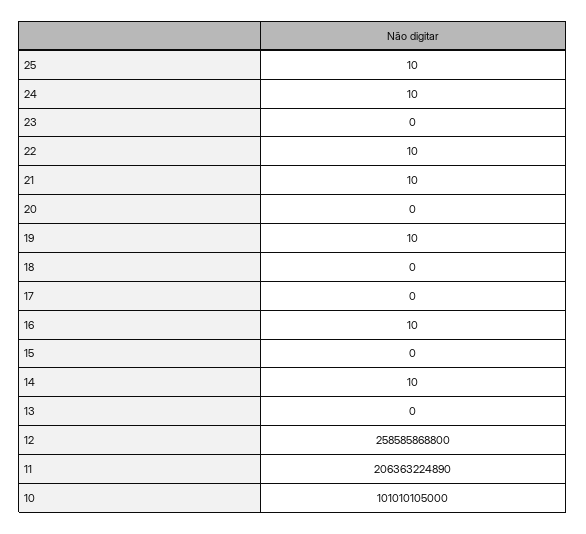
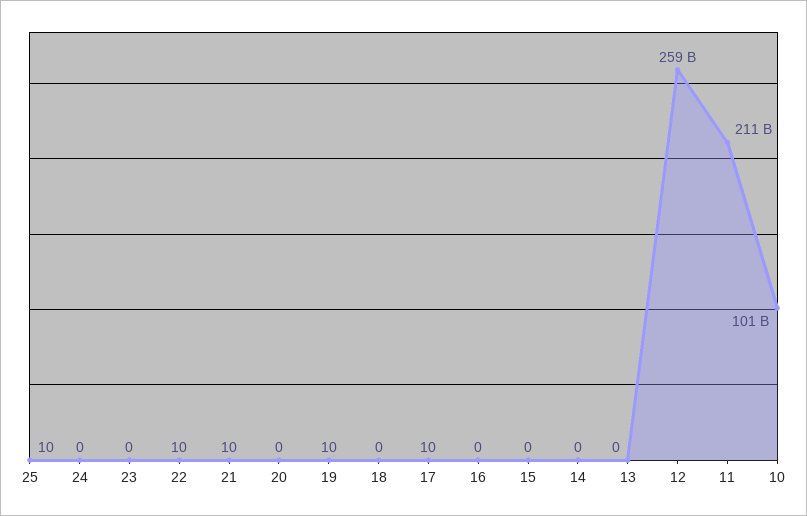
  {
    "25": 10,
-   "24": 10,
+   "24": 0,
    "23": 0,
    "22": 10,
    "21": 10,
    "20": 0,
    "19": 10,
    "18": 0,
-   "17": 0,
+   "17": 10,
-   "16": 10,
+   "16": 0,
    "15": 0,
-   "14": 10,
+   "14": 0,
    "13": 0,
    "12": 258585868800,
-   "11": 206363224890,
+   "11": 211000000000,
    "10": 101010105000
  }

